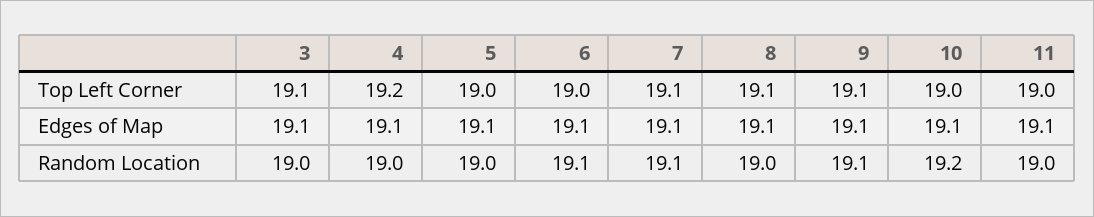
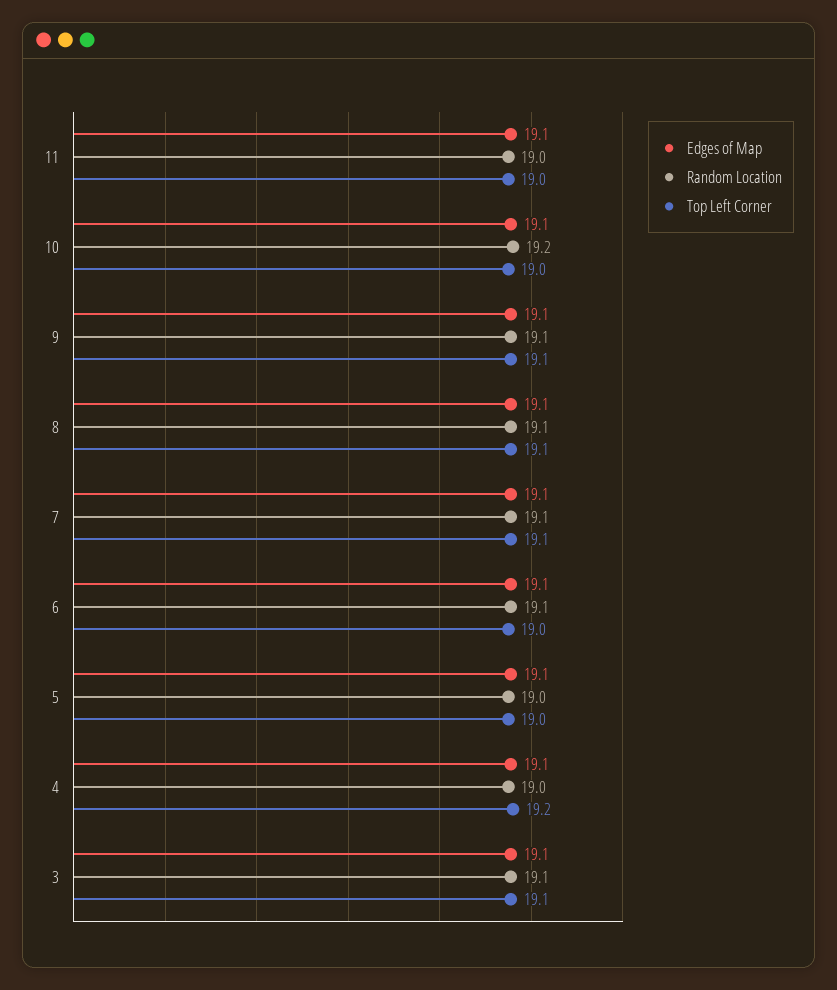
  {
    "Top Left Corner": {
      "3": 19.1,
      "4": 19.2,
      "5": 19,
      "6": 19,
      "7": 19.1,
      "8": 19.1,
      "9": 19.1,
      "10": 19,
      "11": 19
    },
    "Edges of Map": {
      "3": 19.1,
      "4": 19.1,
      "5": 19.1,
      "6": 19.1,
      "7": 19.1,
      "8": 19.1,
      "9": 19.1,
      "10": 19.1,
      "11": 19.1
    },
    "Random Location": {
-     "3": 19,
+     "3": 19.1,
      "4": 19,
      "5": 19,
      "6": 19.1,
      "7": 19.1,
-     "8": 19,
+     "8": 19.1,
      "9": 19.1,
      "10": 19.2,
      "11": 19
    }
  }

